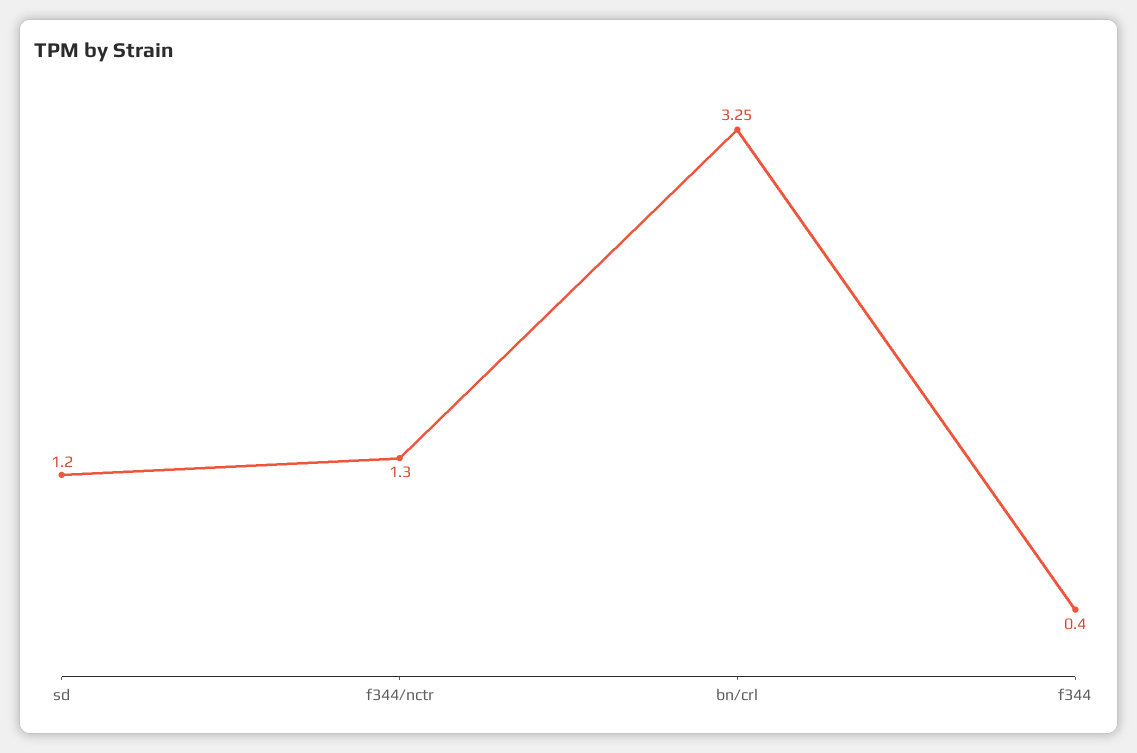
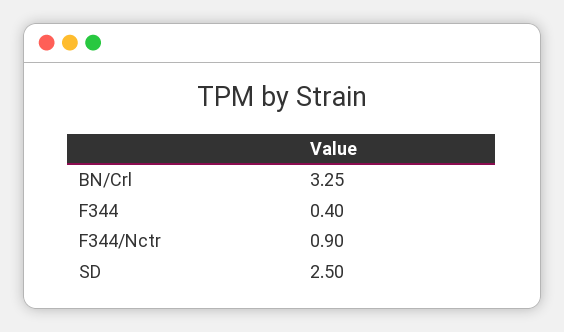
  {
-   "sd": 1.2,
+   "sd": 2.5,
-   "f344/nctr": 1.3,
+   "f344/nctr": 0.9,
    "bn/crl": 3.25,
    "f344": 0.4
  }

